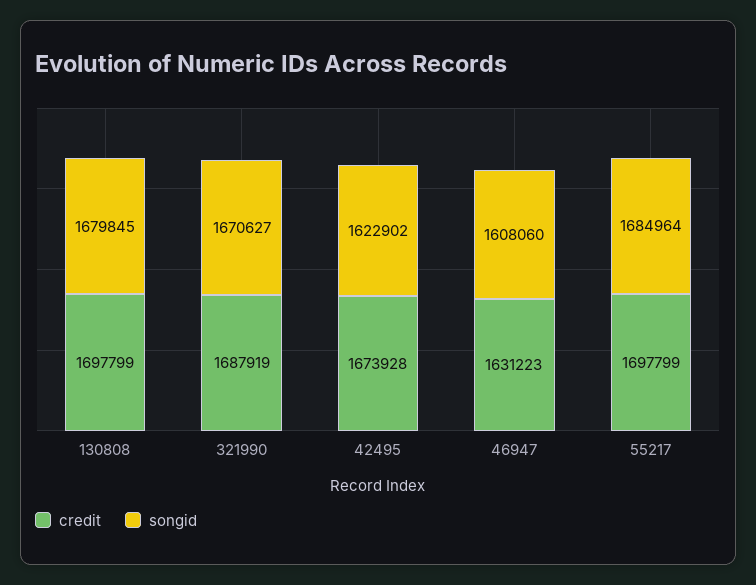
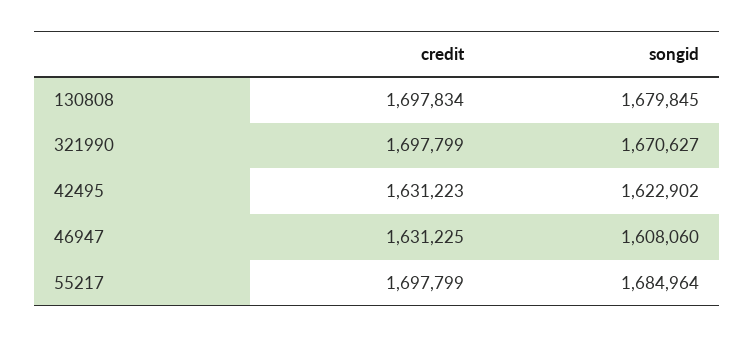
  {
    "credit": {
-     "130808": 1697799,
+     "130808": 1697834,
-     "321990": 1687919,
+     "321990": 1697799,
-     "42495": 1673928,
+     "42495": 1631223,
-     "46947": 1631223,
+     "46947": 1631225,
      "55217": 1697799
    },
    "songid": {
      "130808": 1679845,
      "321990": 1670627,
      "42495": 1622902,
      "46947": 1608060,
      "55217": 1684964
    }
  }

